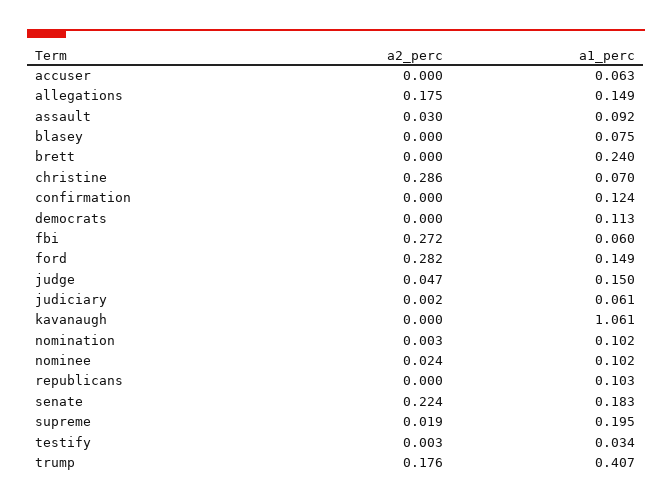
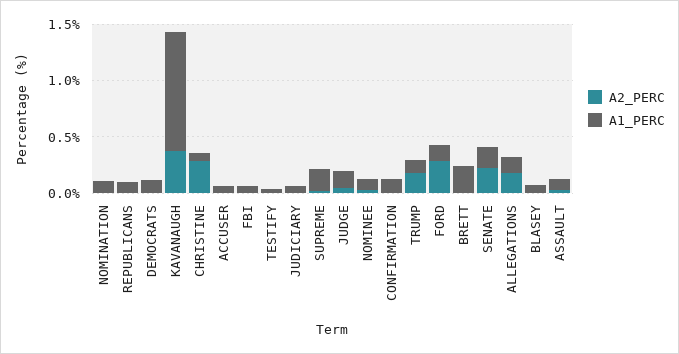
  {
    "a2_perc": {
      "accuser": 0,
      "allegations": 0.175,
      "assault": 0.03,
      "blasey": 0,
      "brett": 0,
      "christine": 0.286,
      "confirmation": 0,
      "democrats": 0,
-     "fbi": 0.272,
+     "fbi": 0,
      "ford": 0.282,
      "judge": 0.047,
      "judiciary": 0.002,
-     "kavanaugh": 0,
+     "kavanaugh": 0.4,
      "nomination": 0.003,
      "nominee": 0.024,
      "republicans": 0,
      "senate": 0.224,
      "supreme": 0.019,
      "testify": 0.003,
      "trump": 0.176
    },
    "a1_perc": {
      "accuser": 0.063,
      "allegations": 0.149,
      "assault": 0.092,
      "blasey": 0.075,
      "brett": 0.24,
      "christine": 0.07,
      "confirmation": 0.124,
      "democrats": 0.113,
      "fbi": 0.06,
      "ford": 0.149,
      "judge": 0.15,
      "judiciary": 0.061,
      "kavanaugh": 1.061,
      "nomination": 0.102,
      "nominee": 0.102,
      "republicans": 0.103,
      "senate": 0.183,
      "supreme": 0.195,
      "testify": 0.034,
-     "trump": 0.407
+     "trump": 0.1
    }
  }

